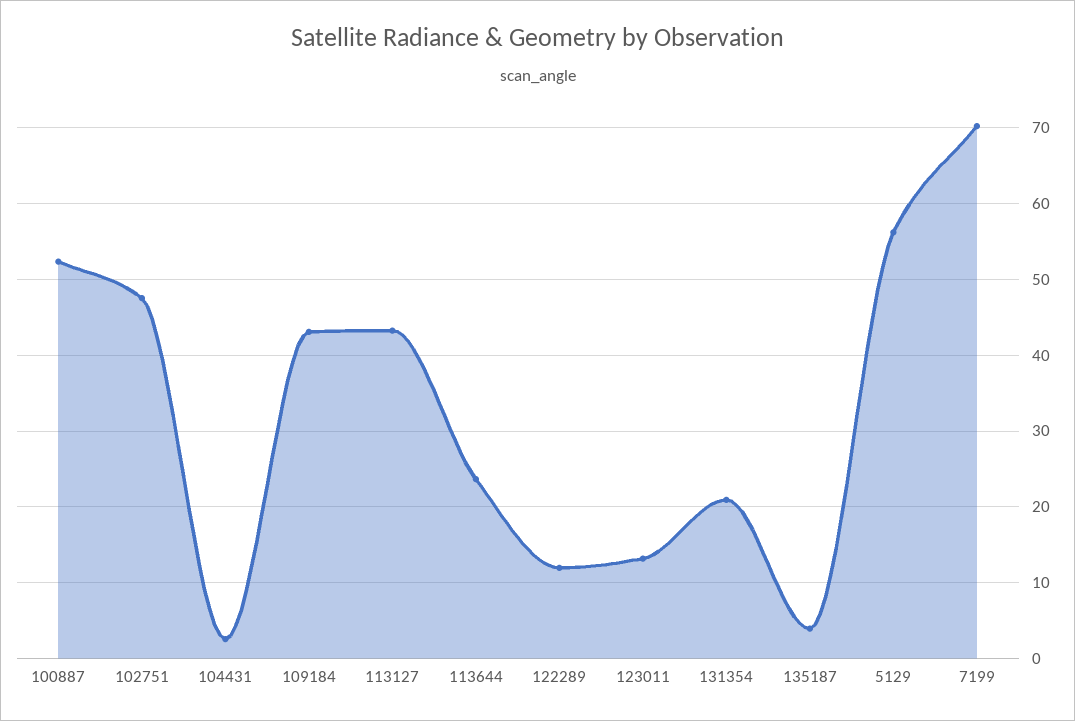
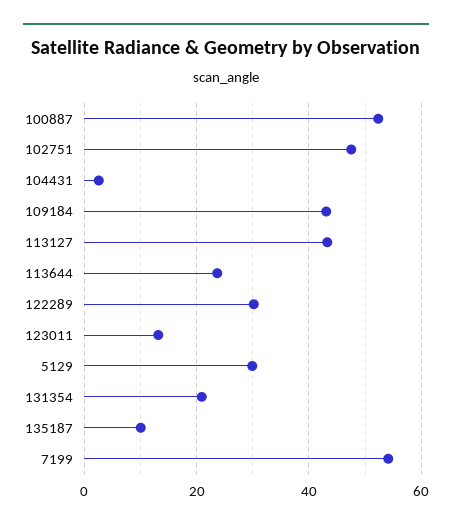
  {
    "100887": 52,
    "102751": 48,
    "104431": 3,
    "109184": 43,
    "113127": 43,
    "113644": 24,
-   "122289": 12,
+   "122289": 30,
    "123011": 13,
    "131354": 21,
-   "135187": 4,
+   "135187": 10,
-   "5129": 56,
+   "5129": 30,
-   "7199": 70
+   "7199": 54
  }

